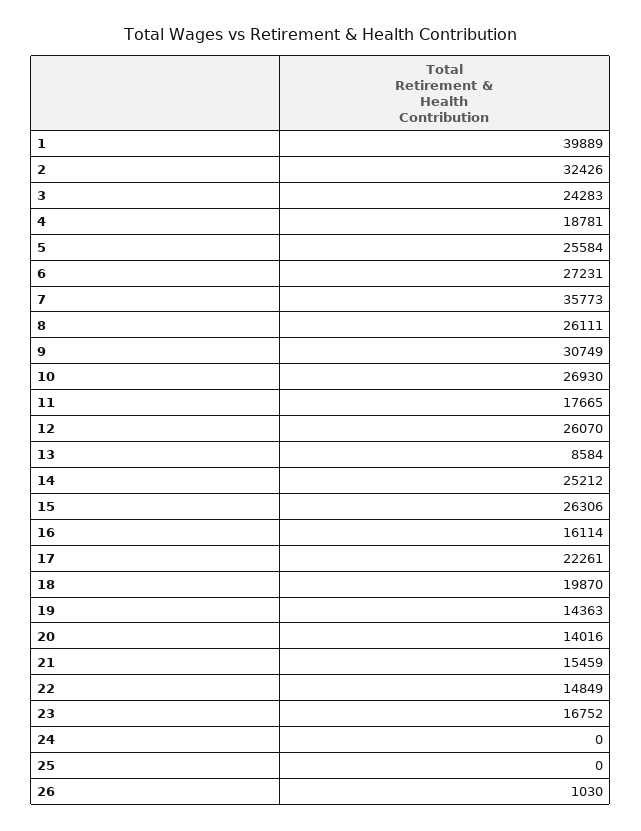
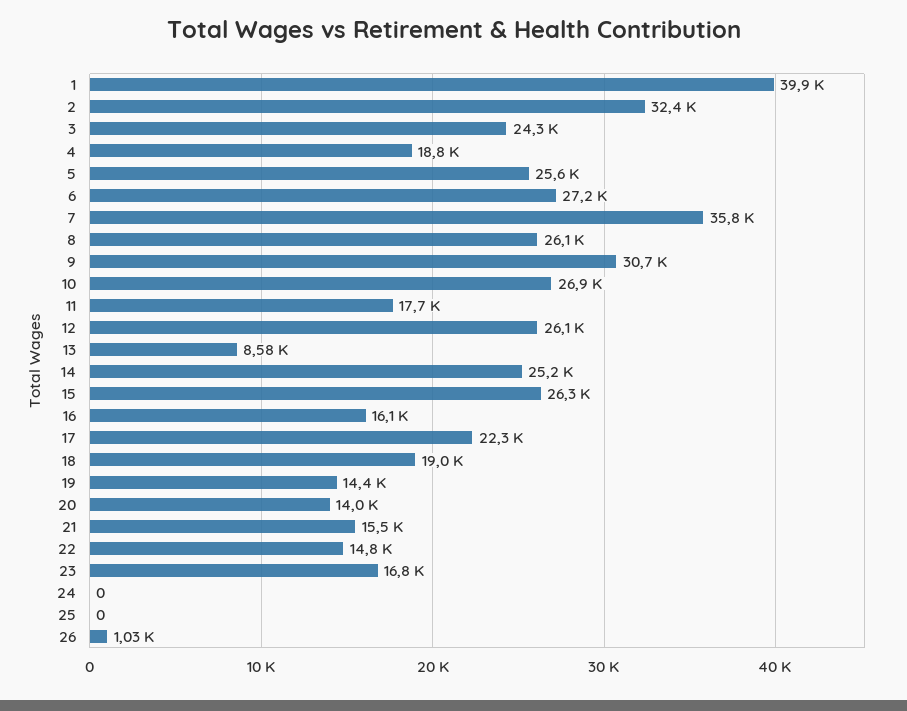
  {
    "1": 39889,
    "2": 32426,
    "3": 24283,
    "4": 18781,
    "5": 25584,
    "6": 27231,
    "7": 35773,
    "8": 26111,
    "9": 30749,
    "10": 26930,
    "11": 17665,
    "12": 26070,
    "13": 8584,
    "14": 25212,
    "15": 26306,
    "16": 16114,
    "17": 22261,
-   "18": 19870,
+   "18": 19000,
    "19": 14363,
    "20": 14016,
    "21": 15459,
    "22": 14849,
    "23": 16752,
    "24": 0,
    "25": 0,
    "26": 1030
  }

